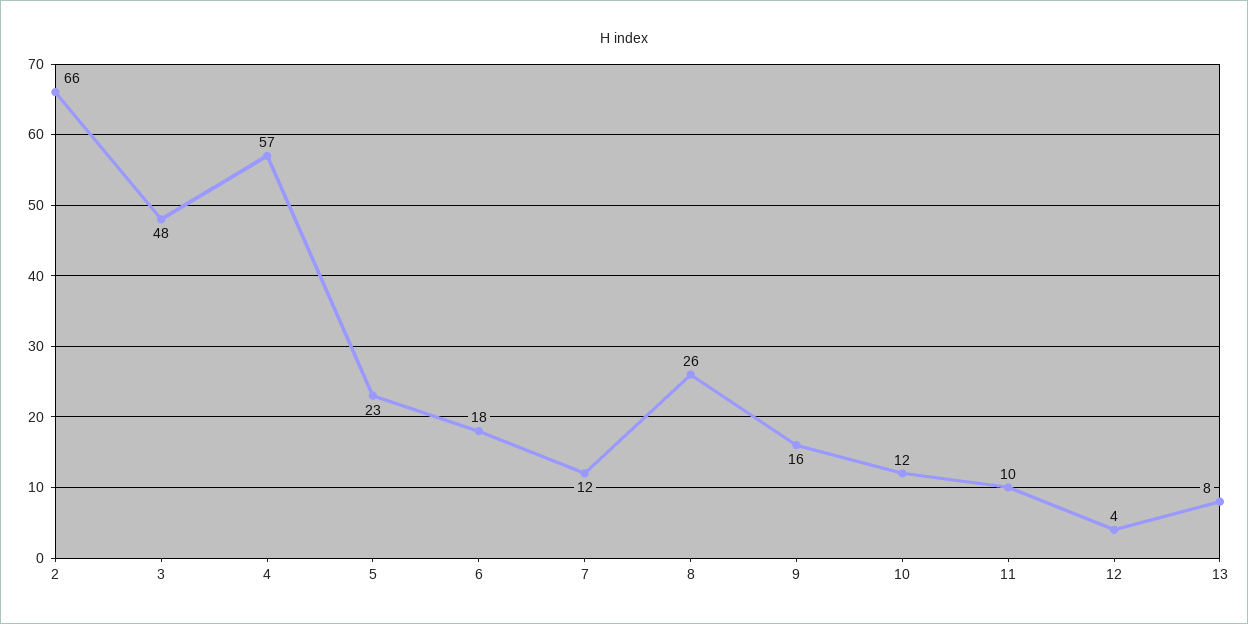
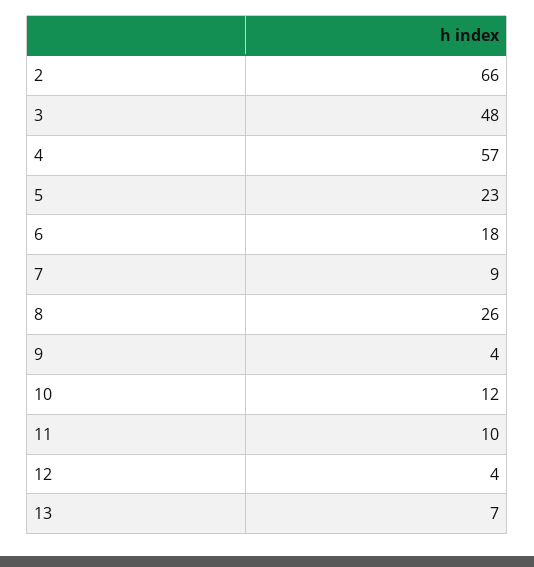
  {
    "2": 66,
    "3": 48,
    "4": 57,
    "5": 23,
    "6": 18,
-   "7": 12,
+   "7": 9,
    "8": 26,
-   "9": 16,
+   "9": 4,
    "10": 12,
    "11": 10,
    "12": 4,
-   "13": 8
+   "13": 7
  }

